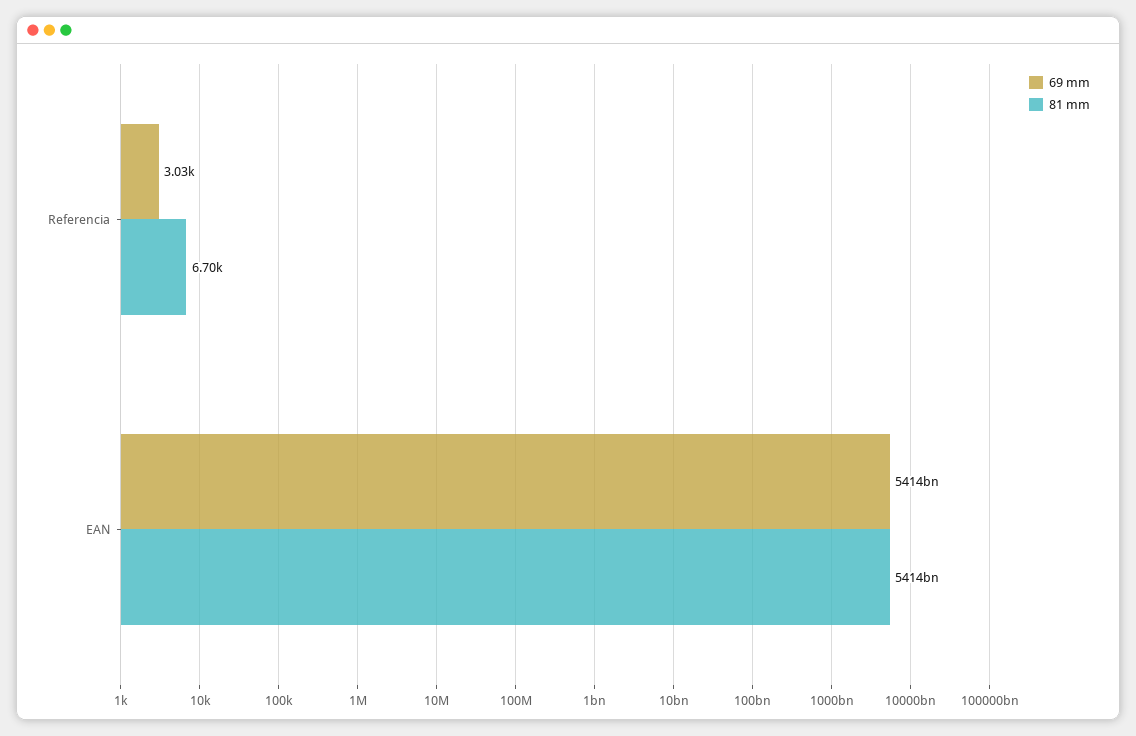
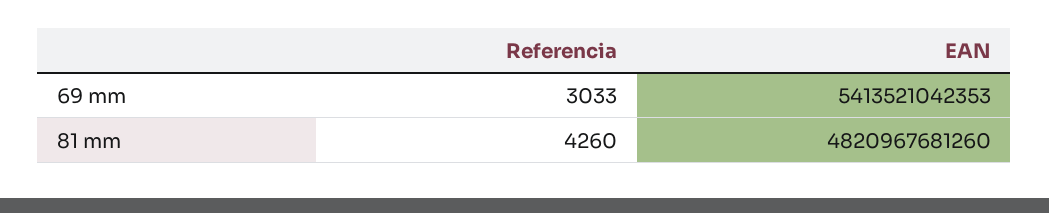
  {
    "69 mm": {
      "Referencia": 3033,
      "EAN": 5413521042353
    },
    "81 mm": {
-     "Referencia": 6700,
+     "Referencia": 4260,
-     "EAN": 5414000000000
+     "EAN": 4820967681260
    }
  }

